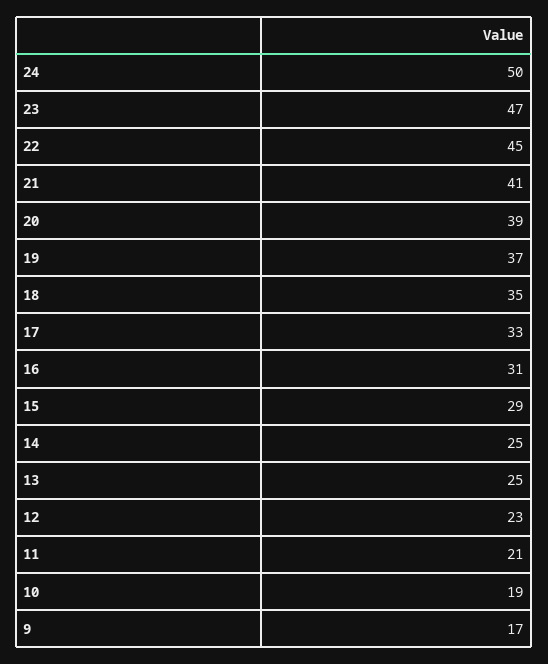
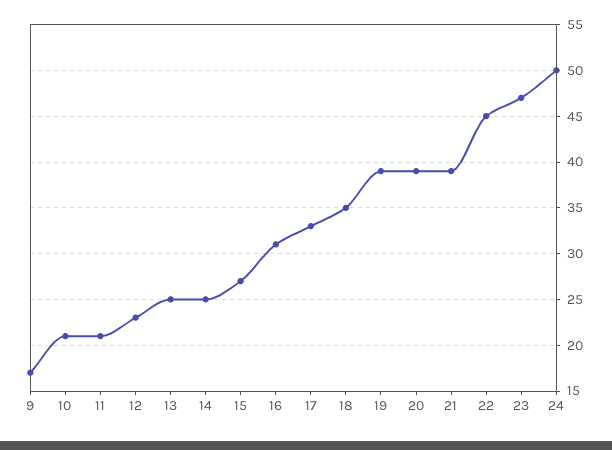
  {
    "24": 50,
    "23": 47,
    "22": 45,
-   "21": 41,
+   "21": 39,
    "20": 39,
-   "19": 37,
+   "19": 39,
    "18": 35,
    "17": 33,
    "16": 31,
-   "15": 29,
+   "15": 27,
    "14": 25,
    "13": 25,
    "12": 23,
    "11": 21,
-   "10": 19,
+   "10": 21,
    "9": 17
  }

